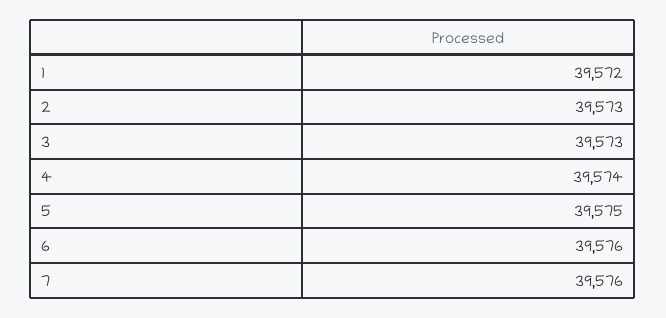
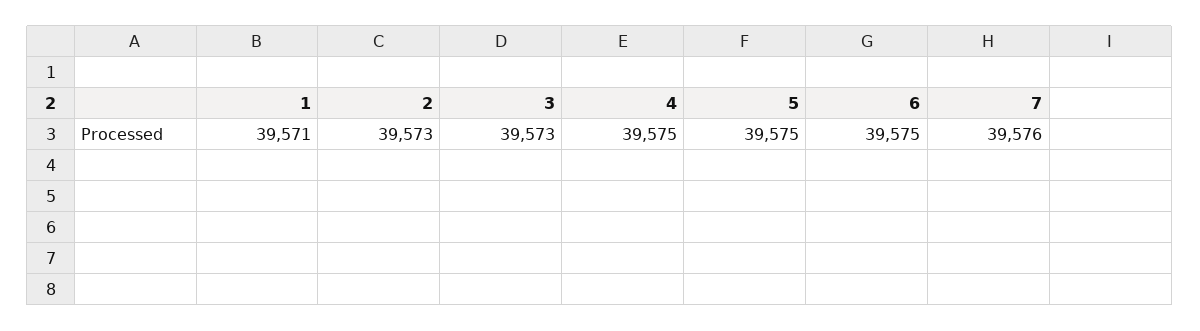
  {
-   "1": 39572,
+   "1": 39571,
    "2": 39573,
    "3": 39573,
-   "4": 39574,
+   "4": 39575,
    "5": 39575,
-   "6": 39576,
+   "6": 39575,
    "7": 39576
  }

